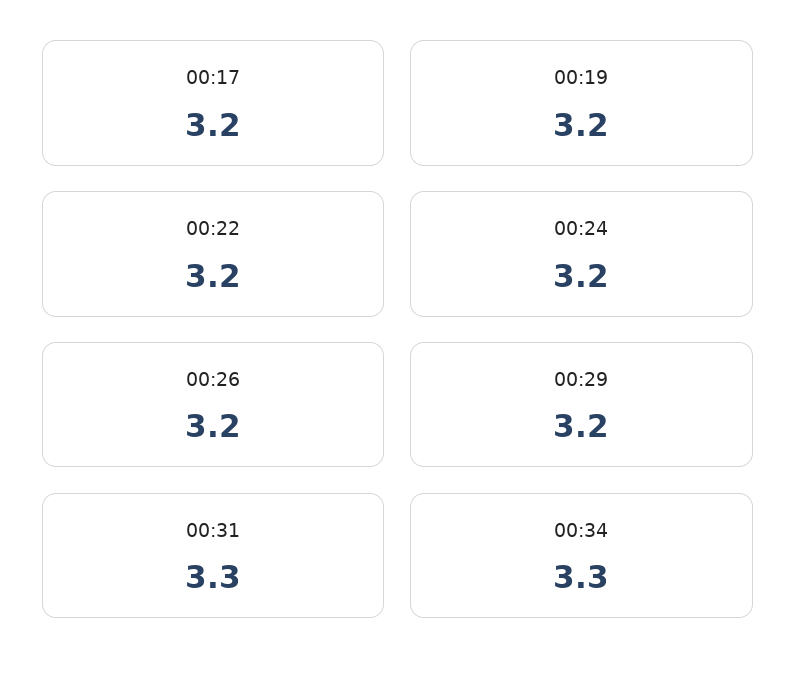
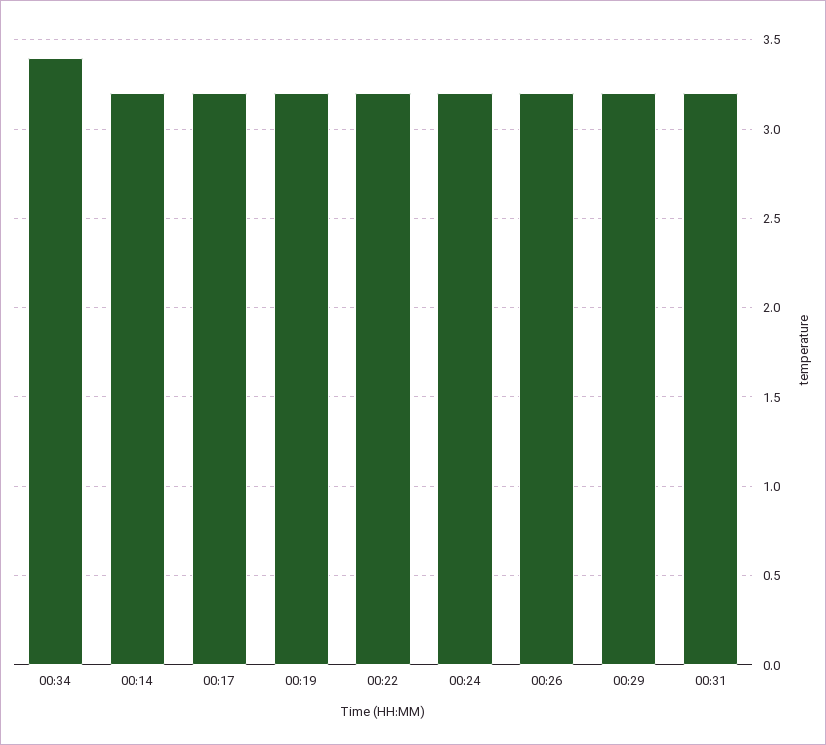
  {
    "00:17": 3.2,
    "00:19": 3.2,
    "00:22": 3.2,
    "00:24": 3.2,
    "00:26": 3.2,
    "00:29": 3.2,
-   "00:31": 3.3,
+   "00:31": 3.2,
-   "00:34": 3.3
+   "00:34": 3.4,
+   "00:14": 3.2
  }

